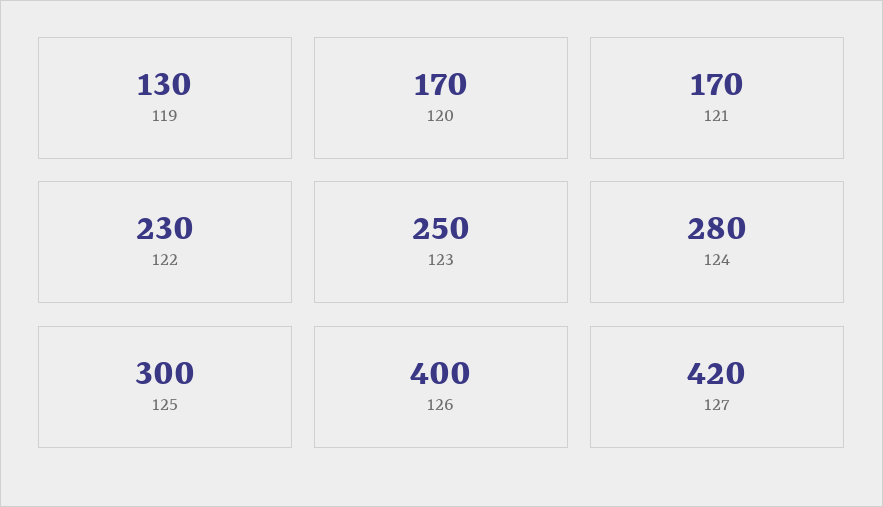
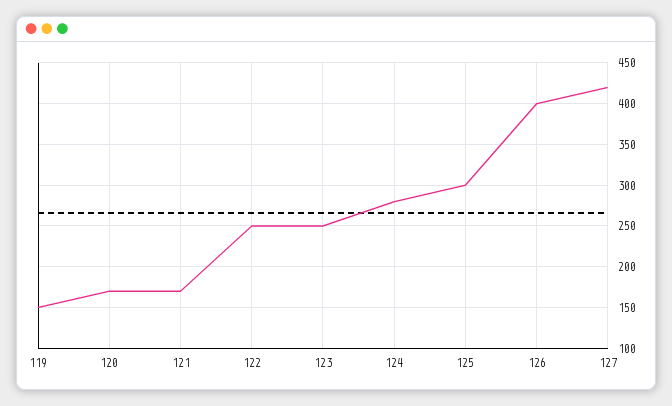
  {
-   "119": 130,
+   "119": 150,
    "120": 170,
    "121": 170,
-   "122": 230,
+   "122": 250,
    "123": 250,
    "124": 280,
    "125": 300,
    "126": 400,
    "127": 420
  }

